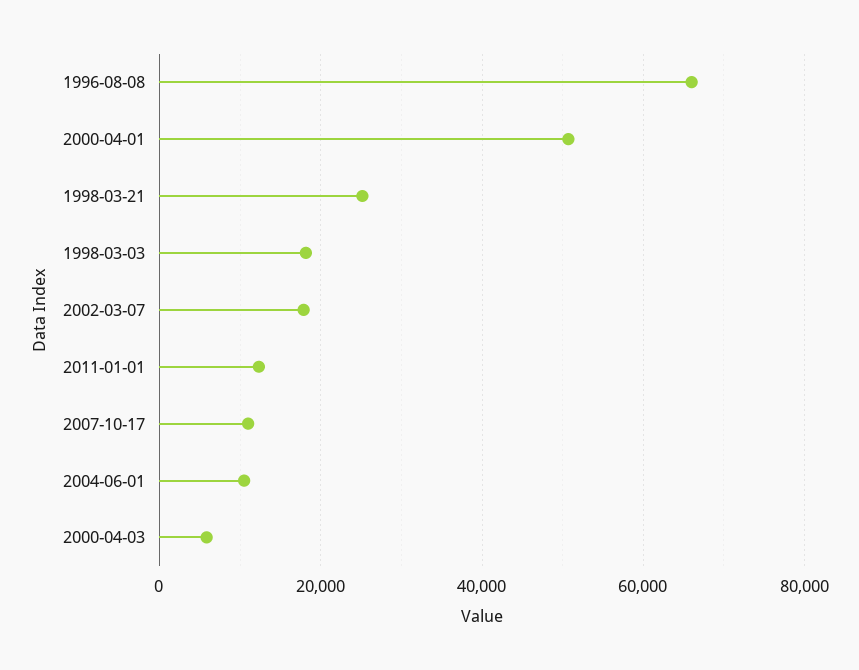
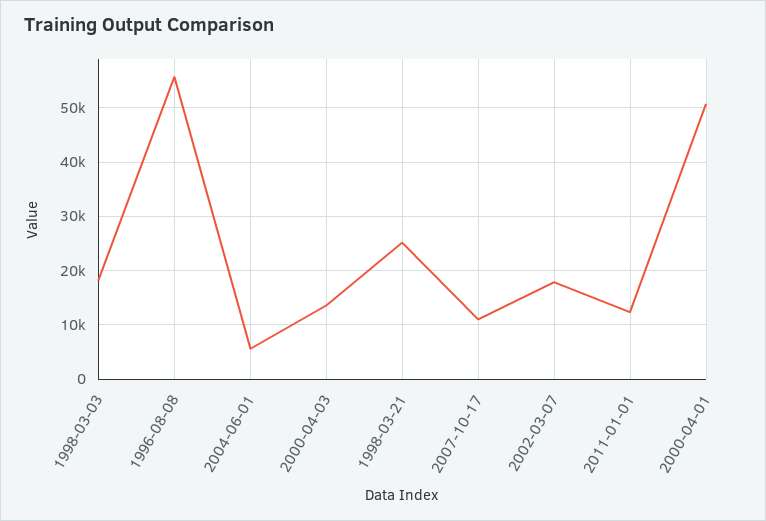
  {
-   "1996-08-08": 66000,
+   "1996-08-08": 56000,
    "2000-04-01": 50000,
    "1998-03-21": 26000,
    "1998-03-03": 18000,
    "2002-03-07": 18000,
    "2011-01-01": 12000,
    "2007-10-17": 12000,
-   "2004-06-01": 10000,
+   "2004-06-01": 6000,
-   "2000-04-03": 6000
+   "2000-04-03": 14000
  }

